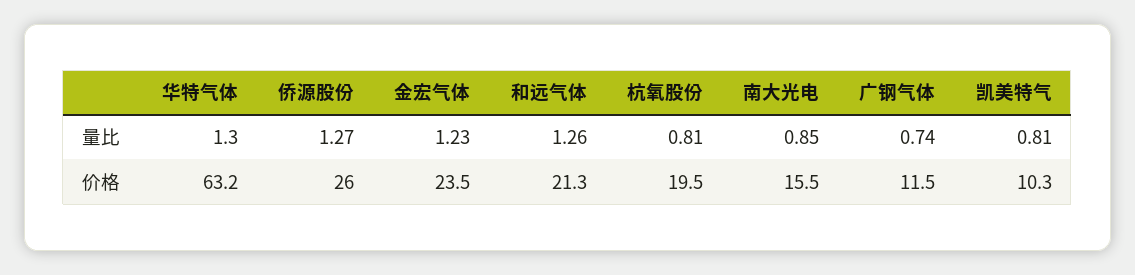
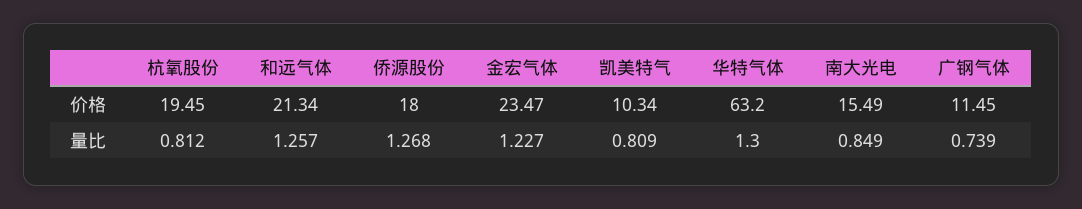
  {
    "华特气体": {
      "量比": 1.3,
      "价格": 63.2
    },
    "侨源股份": {
      "量比": 1.268,
-     "价格": 26
+     "价格": 18
    },
    "金宏气体": {
      "量比": 1.227,
      "价格": 23.47
    },
    "和远气体": {
      "量比": 1.257,
      "价格": 21.34
    },
    "杭氧股份": {
      "量比": 0.812,
      "价格": 19.45
    },
    "南大光电": {
      "量比": 0.849,
      "价格": 15.49
    },
    "广钢气体": {
      "量比": 0.739,
      "价格": 11.45
    },
    "凯美特气": {
      "量比": 0.809,
      "价格": 10.34
    }
  }

